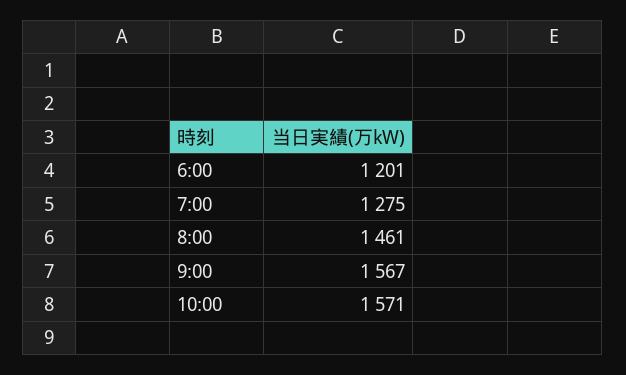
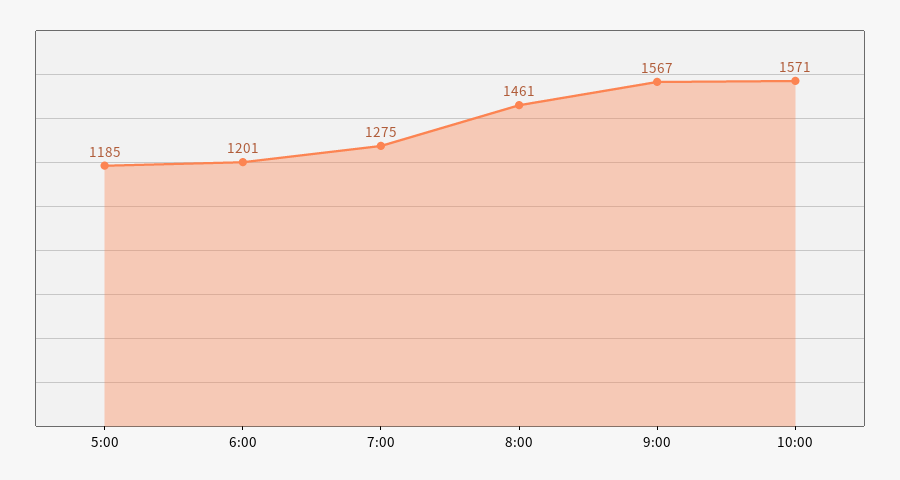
  {
    "6:00": 1201,
    "7:00": 1275,
    "8:00": 1461,
    "9:00": 1567,
-   "10:00": 1571
+   "10:00": 1571,
+   "5:00": 1185
  }

